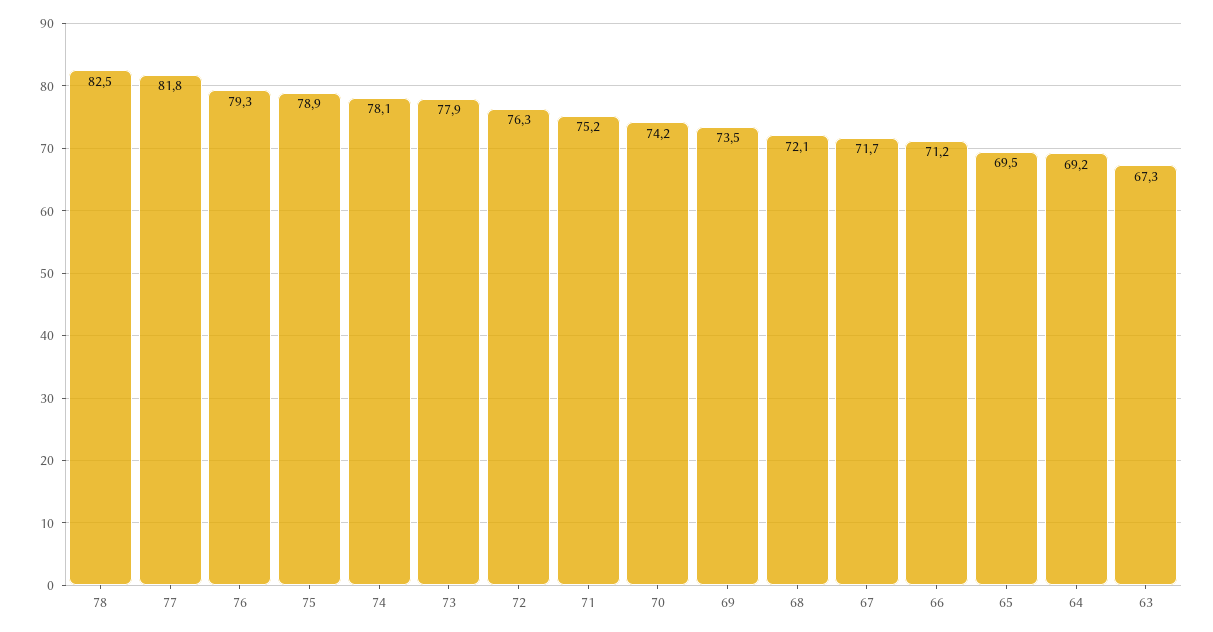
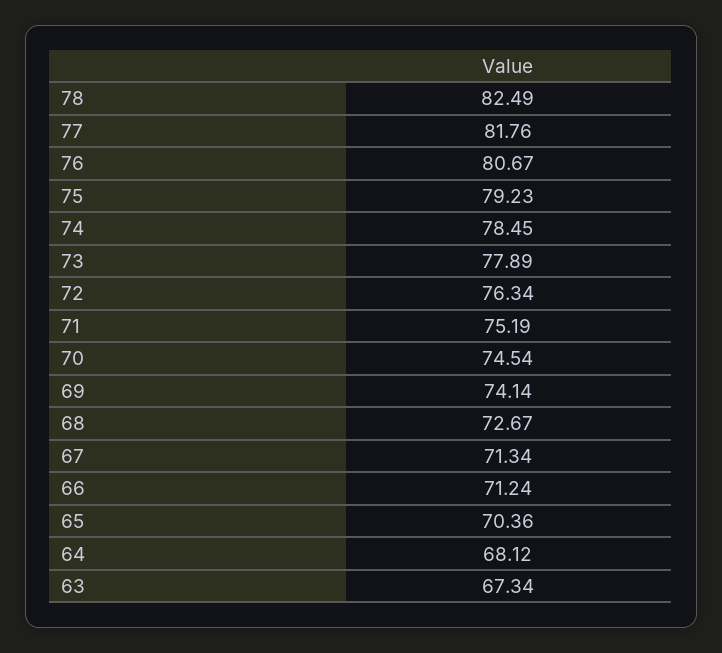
  {
    "78": 82.49,
    "77": 81.76,
-   "76": 79.3,
+   "76": 80.67,
-   "75": 78.9,
+   "75": 79.23,
-   "74": 78.1,
+   "74": 78.45,
    "73": 77.89,
    "72": 76.34,
    "71": 75.19,
-   "70": 74.2,
+   "70": 74.54,
-   "69": 73.5,
+   "69": 74.14,
-   "68": 72.1,
+   "68": 72.67,
-   "67": 71.7,
+   "67": 71.34,
    "66": 71.24,
-   "65": 69.5,
+   "65": 70.36,
-   "64": 69.2,
+   "64": 68.12,
    "63": 67.34
  }

